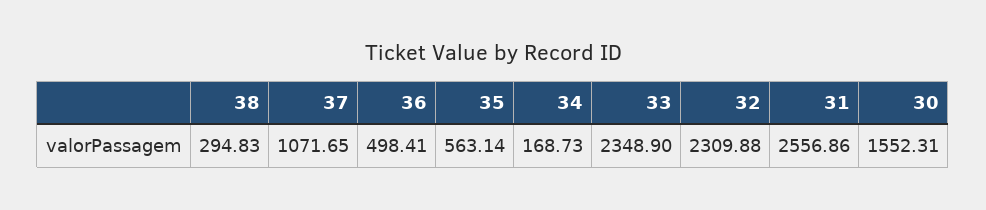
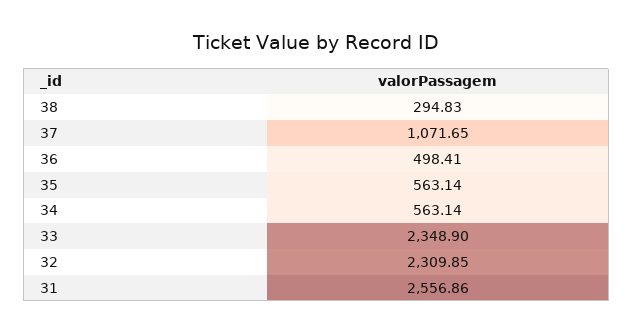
  {
    "38": 294.83,
    "37": 1071.65,
    "36": 498.41,
    "35": 563.14,
-   "34": 168.73,
+   "34": 563.14,
    "33": 2348.9,
-   "32": 2309.88,
+   "32": 2309.85,
-   "31": 2556.86,
+   "31": 2556.86
-   "30": 1552.31
  }

